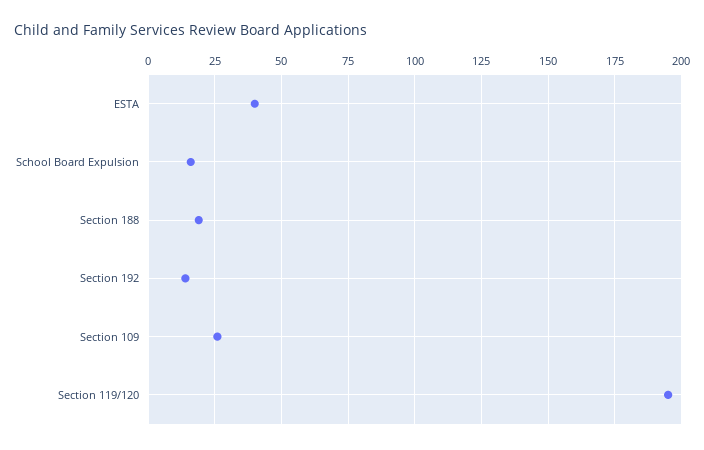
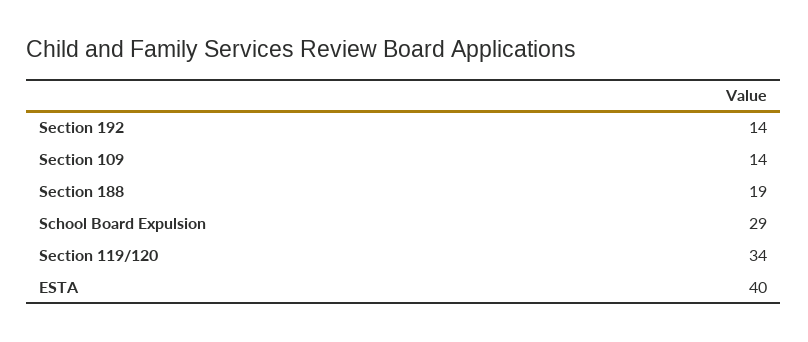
  {
    "ESTA": 40,
-   "School Board Expulsion": 15,
+   "School Board Expulsion": 29,
    "Section 188": 19,
    "Section 192": 14,
-   "Section 109": 25,
+   "Section 109": 14,
-   "Section 119/120": 195
+   "Section 119/120": 34
  }

